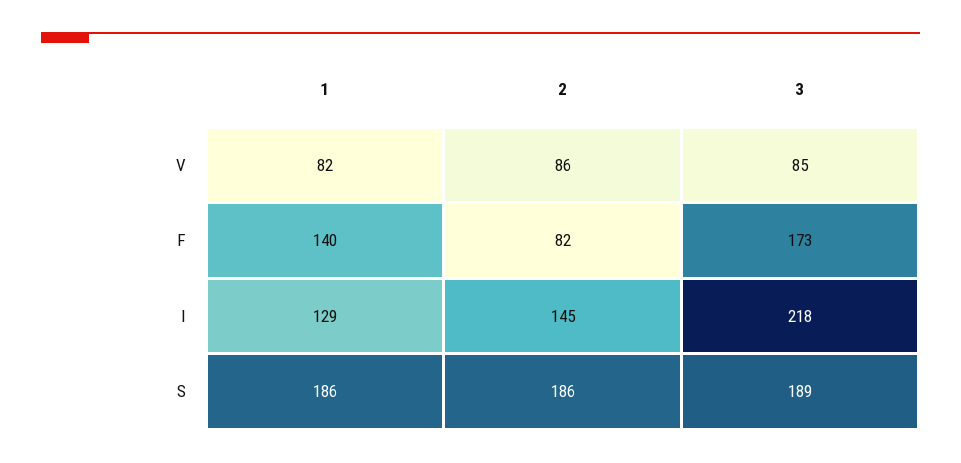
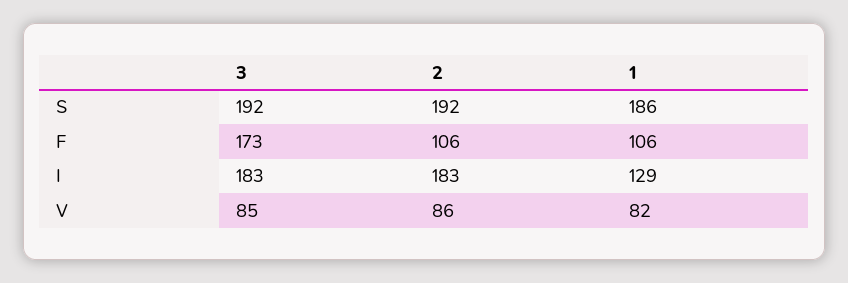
  {
    "1": {
      "V": 82,
-     "F": 140,
+     "F": 106,
      "I": 129,
      "S": 186
    },
    "2": {
      "V": 86,
-     "F": 82,
+     "F": 106,
-     "I": 145,
+     "I": 183,
-     "S": 186
+     "S": 192
    },
    "3": {
      "V": 85,
      "F": 173,
-     "I": 218,
+     "I": 183,
-     "S": 189
+     "S": 192
    }
  }

